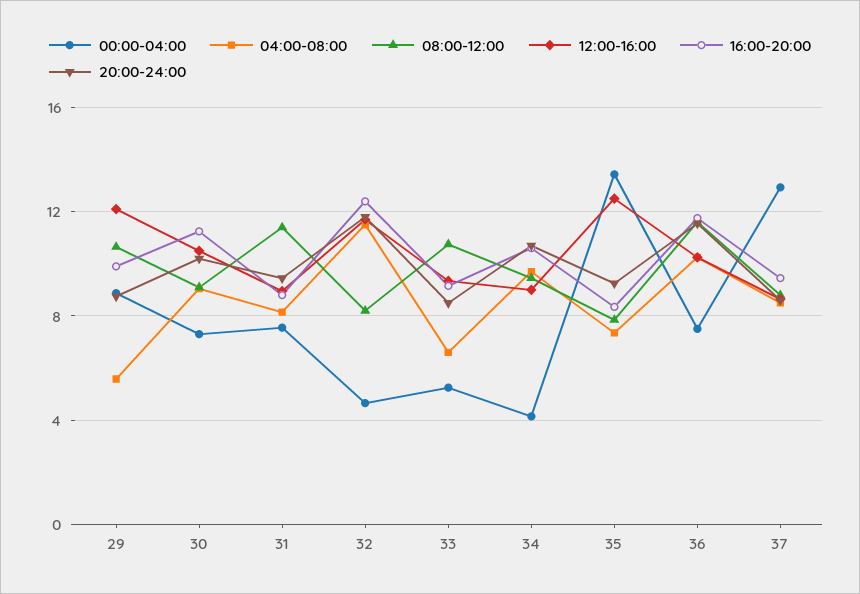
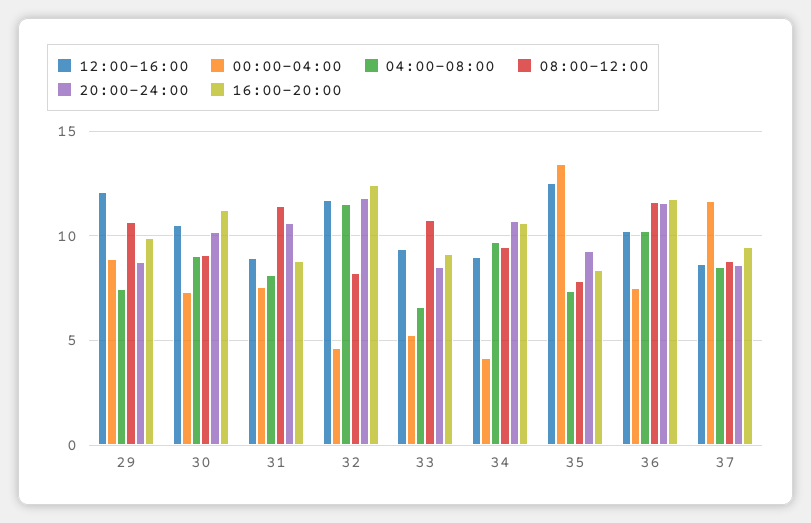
  {
    "00:00-04:00": {
      "29": 9,
      "30": 7.5,
      "31": 7.5,
      "32": 4.5,
      "33": 5.5,
      "34": 4,
      "35": 13.5,
      "36": 7.5,
-     "37": 13
+     "37": 11.5
    },
    "04:00-08:00": {
-     "29": 5.5,
+     "29": 7.5,
      "30": 9,
      "31": 8,
      "32": 11.5,
      "33": 6.5,
      "34": 9.5,
      "35": 7.5,
      "36": 10.5,
      "37": 8.5
    },
    "08:00-12:00": {
      "29": 10.5,
      "30": 9,
      "31": 11.5,
      "32": 8,
      "33": 11,
      "34": 9.5,
      "35": 8,
      "36": 11.5,
      "37": 9
    },
    "12:00-16:00": {
      "29": 12,
      "30": 10.5,
      "31": 9,
      "32": 11.5,
      "33": 9.5,
      "34": 9,
      "35": 12.5,
      "36": 10.5,
      "37": 8.5
    },
    "16:00-20:00": {
      "29": 10,
      "30": 11.5,
      "31": 9,
      "32": 12.5,
      "33": 9,
      "34": 10.5,
      "35": 8.5,
      "36": 12,
      "37": 9.5
    },
    "20:00-24:00": {
      "29": 9,
      "30": 10,
-     "31": 9.5,
+     "31": 10.5,
      "32": 12,
      "33": 8.5,
      "34": 10.5,
      "35": 9.5,
      "36": 11.5,
      "37": 8.5
    }
  }

